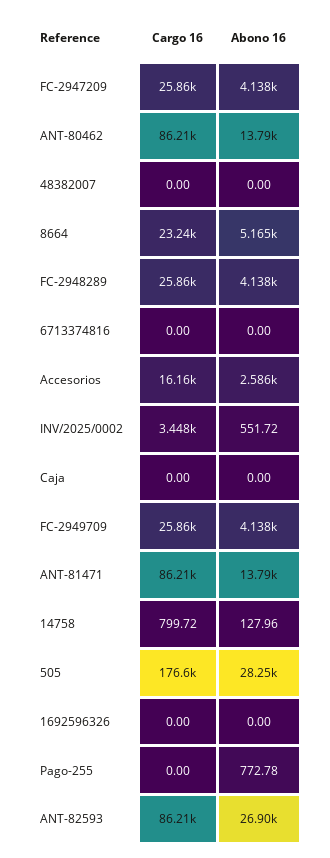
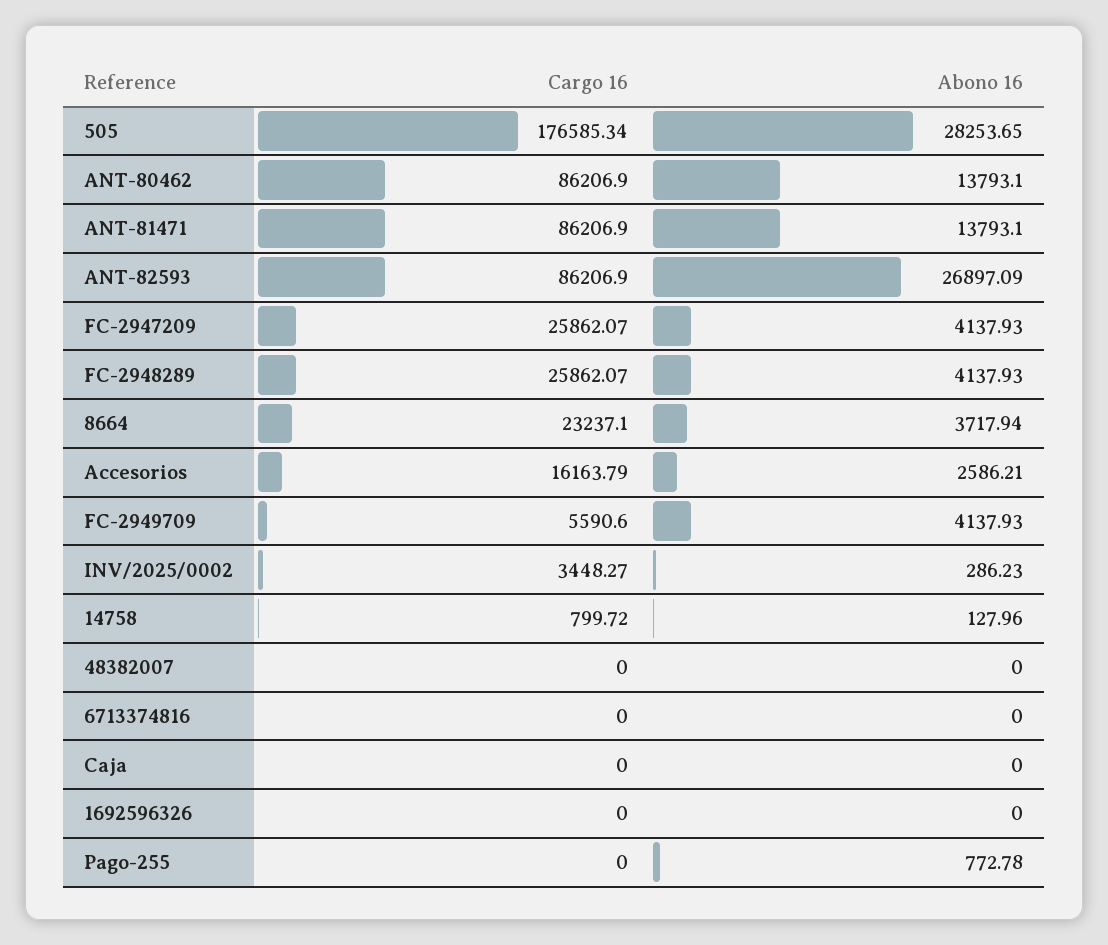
  {
    "Cargo 16": {
      "FC-2947209": 25862.07,
      "ANT-80462": 86206.9,
      "48382007": 0,
      "8664": 23237.1,
      "FC-2948289": 25862.07,
      "6713374816": 0,
      "Accesorios": 16163.79,
      "INV/2025/0002": 3448.27,
      "Caja": 0,
-     "FC-2949709": 25860,
+     "FC-2949709": 5590.6,
      "ANT-81471": 86206.9,
      "14758": 799.72,
      "505": 176585.34,
      "1692596326": 0,
      "Pago-255": 0,
      "ANT-82593": 86206.9
    },
    "Abono 16": {
      "FC-2947209": 4137.93,
      "ANT-80462": 13793.1,
      "48382007": 0,
-     "8664": 5165,
+     "8664": 3717.94,
      "FC-2948289": 4137.93,
      "6713374816": 0,
      "Accesorios": 2586.21,
-     "INV/2025/0002": 551.72,
+     "INV/2025/0002": 286.23,
      "Caja": 0,
      "FC-2949709": 4137.93,
      "ANT-81471": 13793.1,
      "14758": 127.96,
      "505": 28253.65,
      "1692596326": 0,
      "Pago-255": 772.78,
      "ANT-82593": 26897.09
    }
  }

